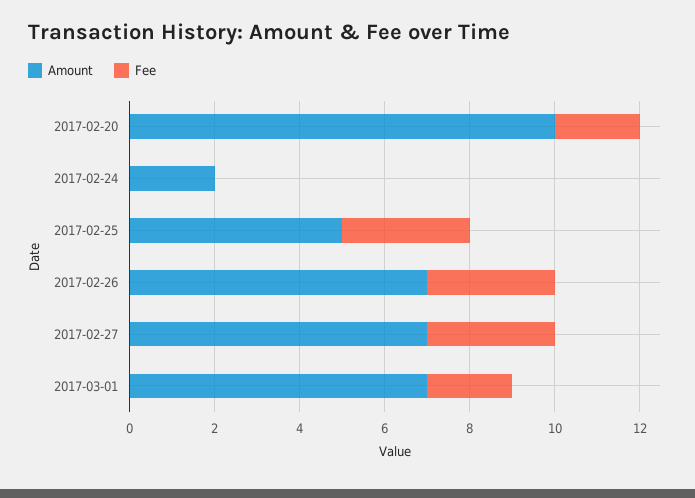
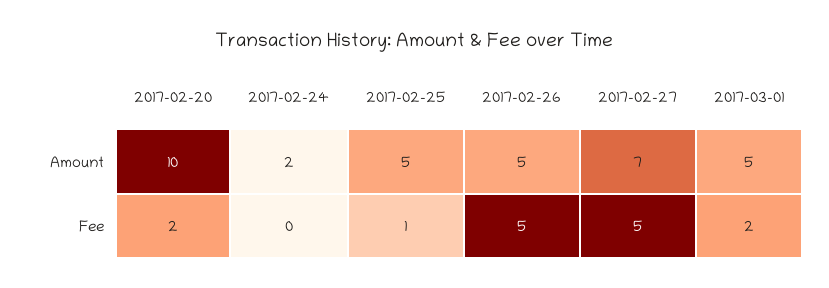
  {
    "Amount": {
      "2017-02-20": 10,
      "2017-02-24": 2,
      "2017-02-25": 5,
-     "2017-02-26": 7,
+     "2017-02-26": 5,
      "2017-02-27": 7,
-     "2017-03-01": 7
+     "2017-03-01": 5
    },
    "Fee": {
      "2017-02-20": 2,
      "2017-02-24": 0,
-     "2017-02-25": 3,
+     "2017-02-25": 1,
-     "2017-02-26": 3,
+     "2017-02-26": 5,
-     "2017-02-27": 3,
+     "2017-02-27": 5,
      "2017-03-01": 2
    }
  }

